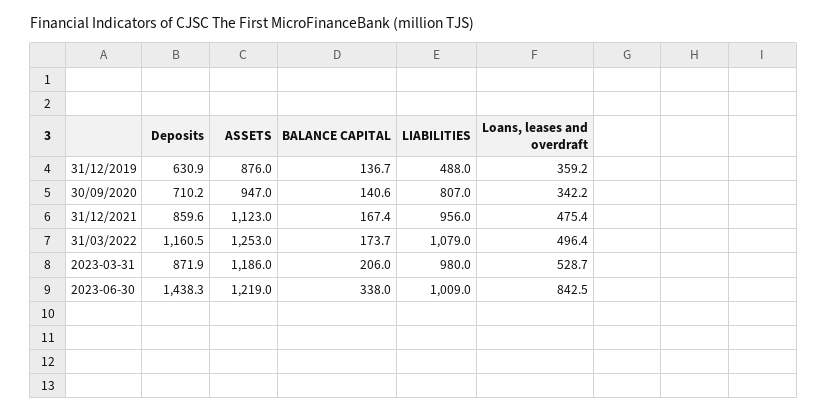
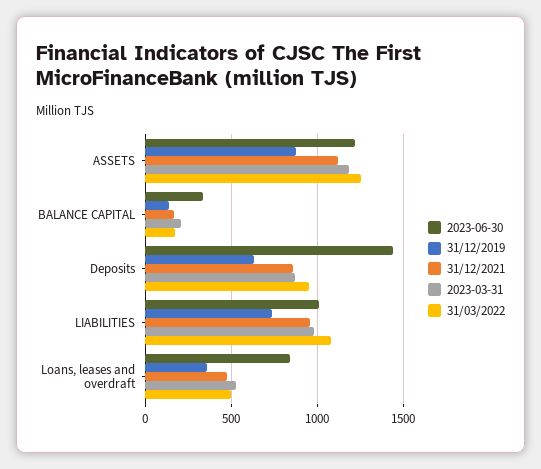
  {
    "31/12/2019": {
      "Deposits": 630.9,
      "ASSETS": 876,
      "BALANCE CAPITAL": 136.7,
-     "LIABILITIES": 488,
+     "LIABILITIES": 750,
      "Loans, leases and overdraft": 359.2
    },
-   "30/09/2020": {
-     "Deposits": 710.2,
-     "ASSETS": 947,
-     "BALANCE CAPITAL": 140.6,
-     "LIABILITIES": 807,
-     "Loans, leases and overdraft": 342.2
-   },
    "31/12/2021": {
      "Deposits": 859.6,
      "ASSETS": 1123,
      "BALANCE CAPITAL": 167.4,
      "LIABILITIES": 956,
      "Loans, leases and overdraft": 475.4
    },
    "31/03/2022": {
-     "Deposits": 1160.5,
+     "Deposits": 950,
      "ASSETS": 1253,
      "BALANCE CAPITAL": 173.7,
      "LIABILITIES": 1079,
      "Loans, leases and overdraft": 496.4
    },
    "2023-03-31": {
      "Deposits": 871.9,
      "ASSETS": 1186,
      "BALANCE CAPITAL": 206,
      "LIABILITIES": 980,
      "Loans, leases and overdraft": 528.7
    },
    "2023-06-30": {
      "Deposits": 1438.3,
      "ASSETS": 1219,
      "BALANCE CAPITAL": 338,
      "LIABILITIES": 1009,
      "Loans, leases and overdraft": 842.5
    }
  }

